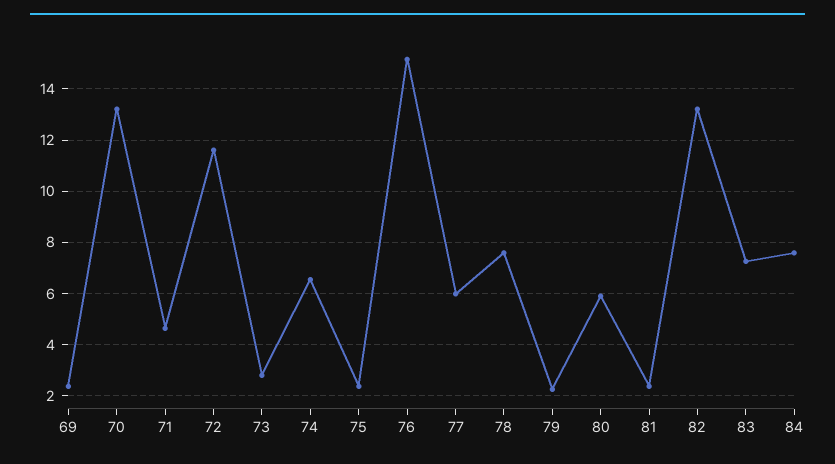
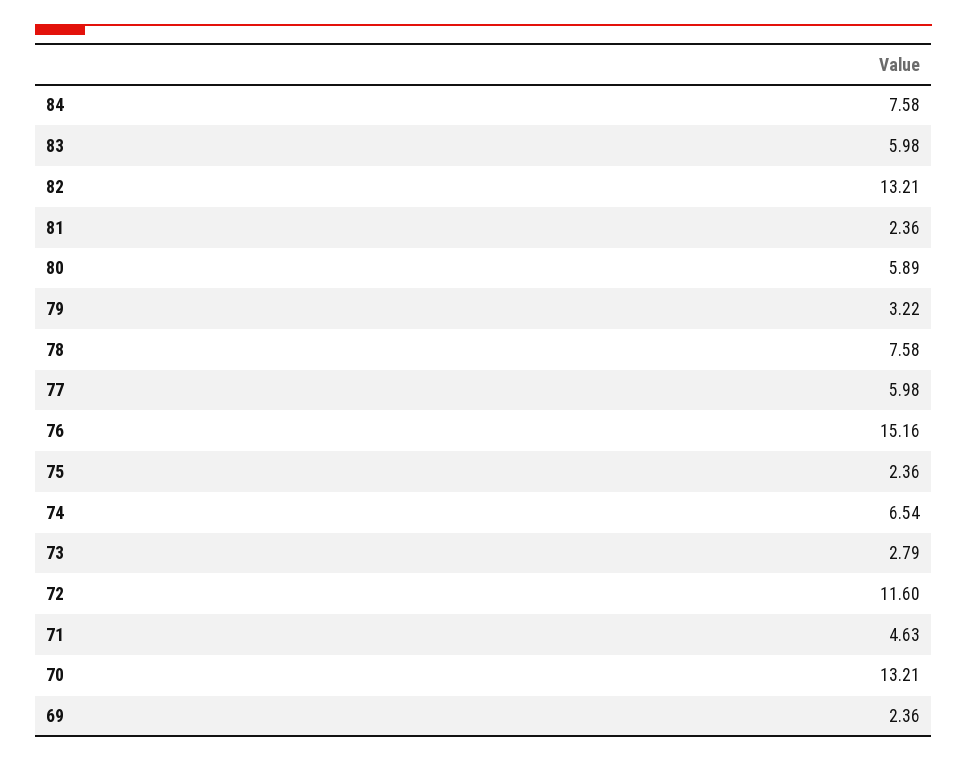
  {
    "69": 2.36,
    "70": 13.21,
    "71": 4.63,
    "72": 11.6,
    "73": 2.79,
    "74": 6.54,
    "75": 2.36,
    "76": 15.16,
    "77": 5.98,
    "78": 7.58,
-   "79": 2.25,
+   "79": 3.22,
    "80": 5.89,
    "81": 2.36,
    "82": 13.21,
-   "83": 7.25,
+   "83": 5.98,
    "84": 7.58
  }

